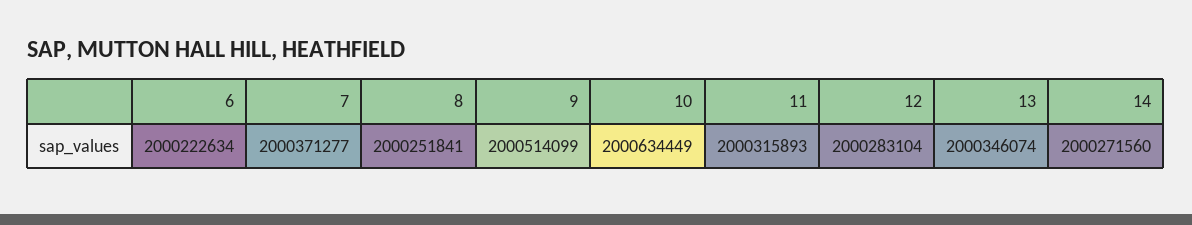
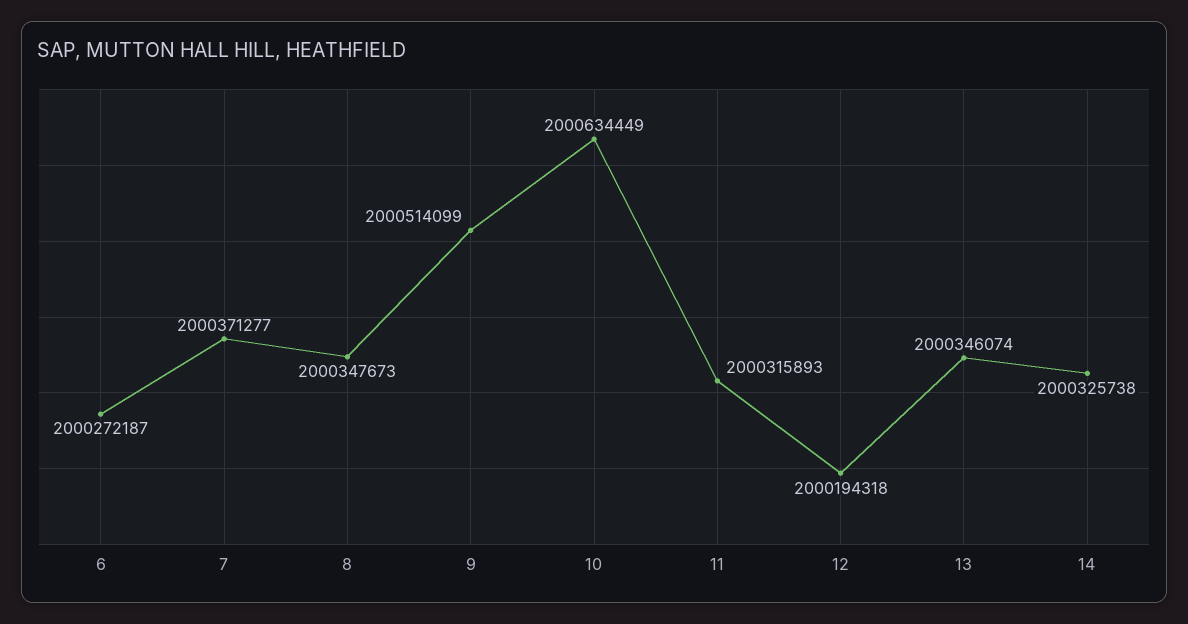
  {
-   "6": 2000222634,
+   "6": 2000272187,
    "7": 2000371277,
-   "8": 2000251841,
+   "8": 2000347673,
    "9": 2000514099,
    "10": 2000634449,
    "11": 2000315893,
-   "12": 2000283104,
+   "12": 2000194318,
    "13": 2000346074,
-   "14": 2000271560
+   "14": 2000325738
  }

